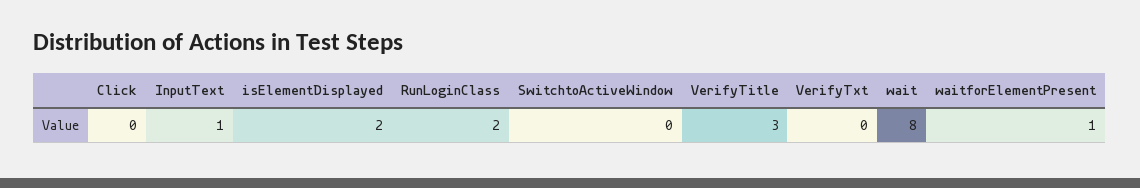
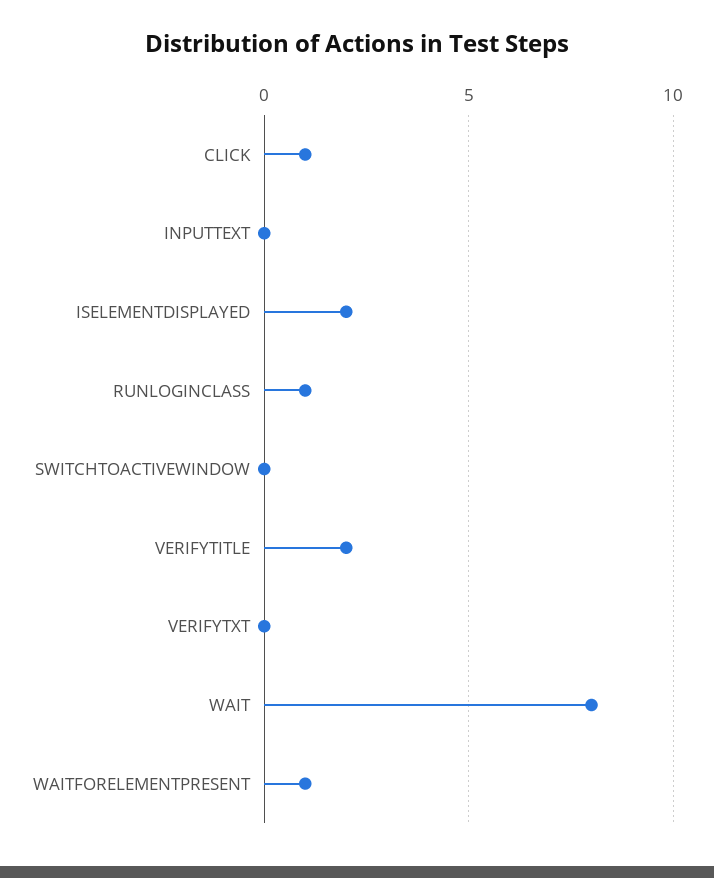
  {
-   "Click": 0,
+   "Click": 1,
-   "InputText": 1,
+   "InputText": 0,
    "isElementDisplayed": 2,
-   "RunLoginClass": 2,
+   "RunLoginClass": 1,
    "SwitchtoActiveWindow": 0,
-   "VerifyTitle": 3,
+   "VerifyTitle": 2,
    "VerifyTxt": 0,
    "wait": 8,
    "waitforElementPresent": 1
  }

